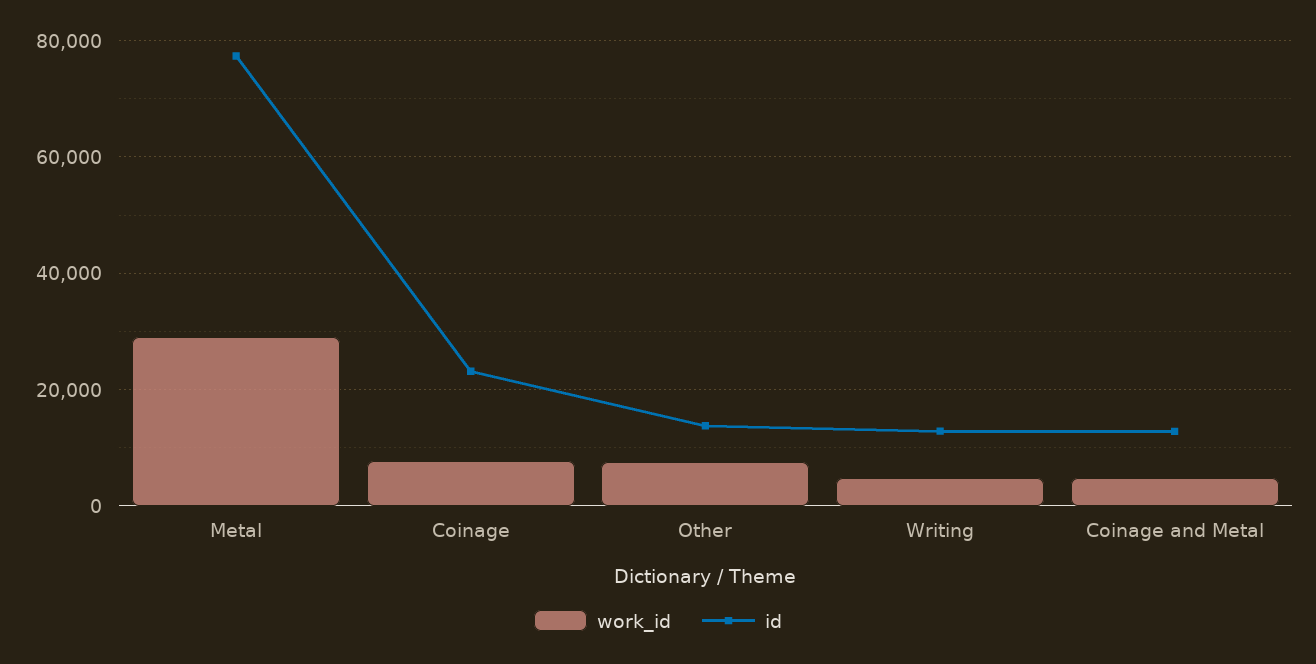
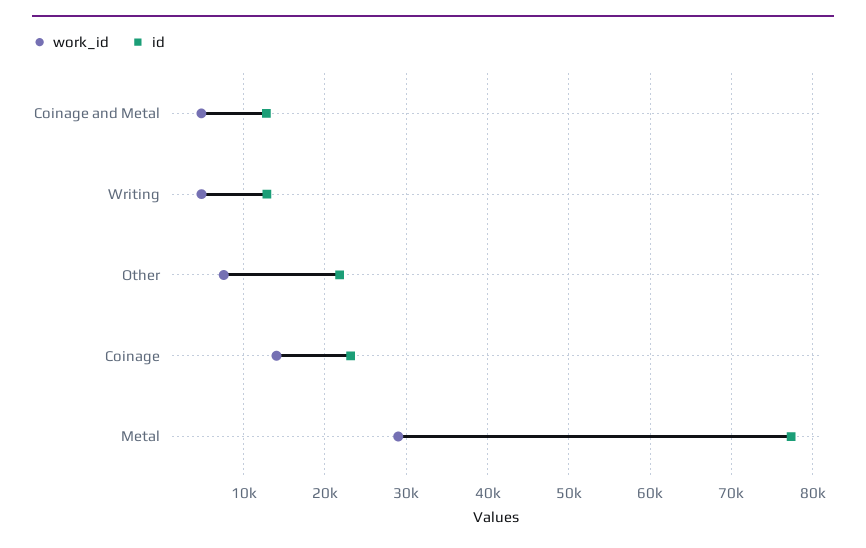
  {
    "work_id": {
      "Metal": 29000,
-     "Coinage": 8000,
+     "Coinage": 14000,
      "Other": 8000,
      "Writing": 5000,
      "Coinage and Metal": 5000
    },
    "id": {
      "Metal": 77000,
      "Coinage": 23000,
-     "Other": 14000,
+     "Other": 22000,
      "Writing": 13000,
      "Coinage and Metal": 13000
    }
  }

